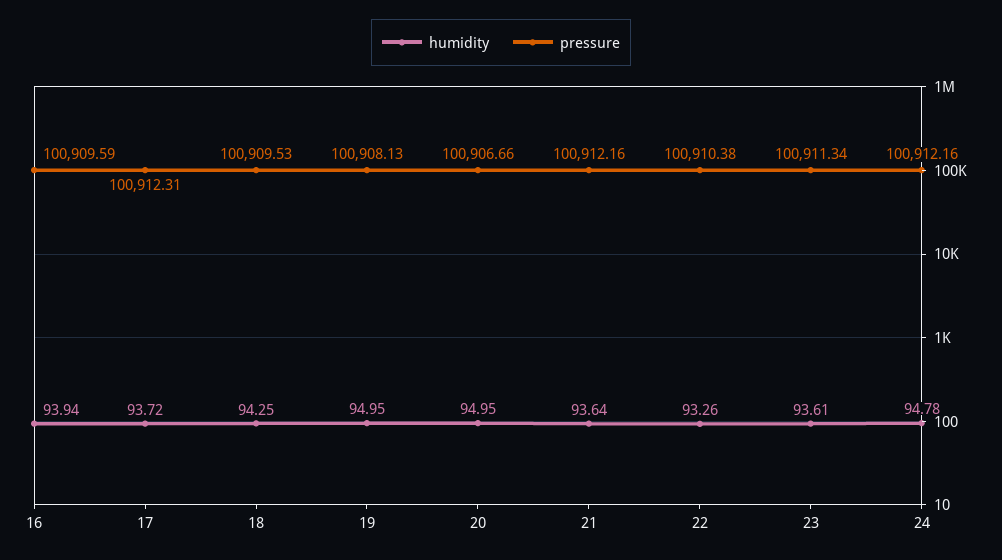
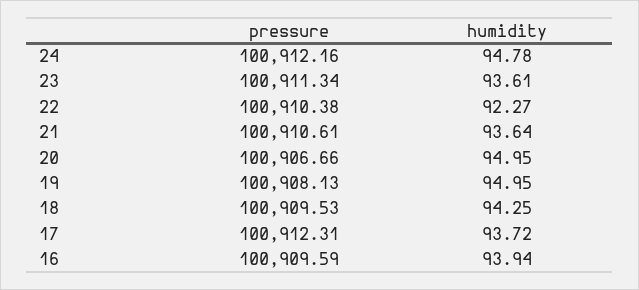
  {
    "humidity": {
      "16": 93.94,
      "17": 93.72,
      "18": 94.25,
      "19": 94.95,
      "20": 94.95,
      "21": 93.64,
-     "22": 93.26,
+     "22": 92.27,
      "23": 93.61,
      "24": 94.78
    },
    "pressure": {
      "16": 100909.59,
      "17": 100912.31,
      "18": 100909.53,
      "19": 100908.13,
      "20": 100906.66,
-     "21": 100912.16,
+     "21": 100910.61,
      "22": 100910.38,
      "23": 100911.34,
      "24": 100912.16
    }
  }

